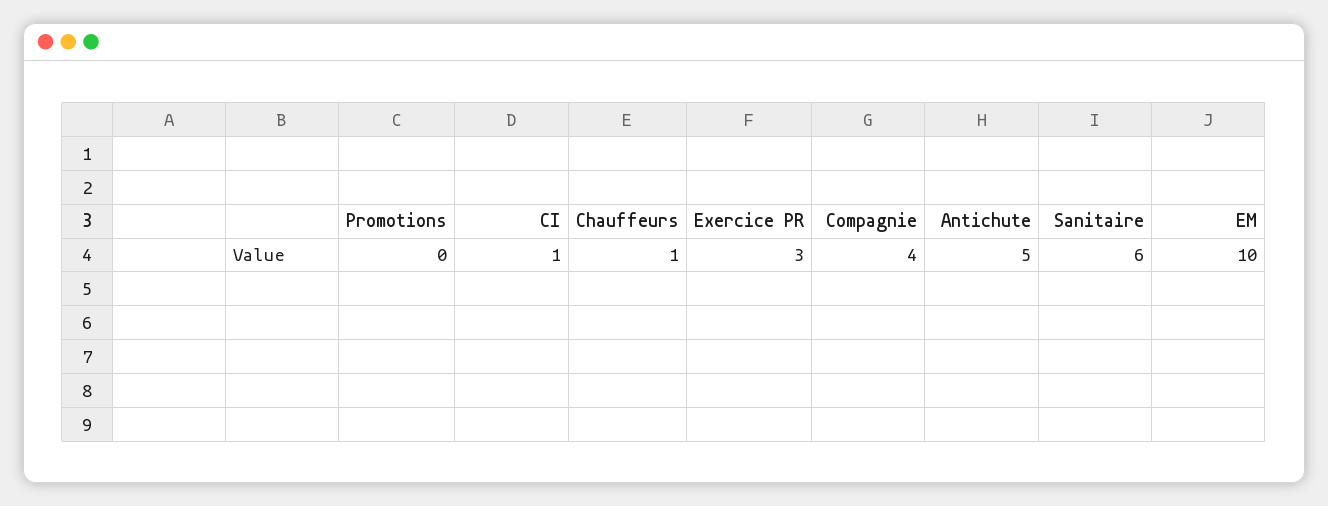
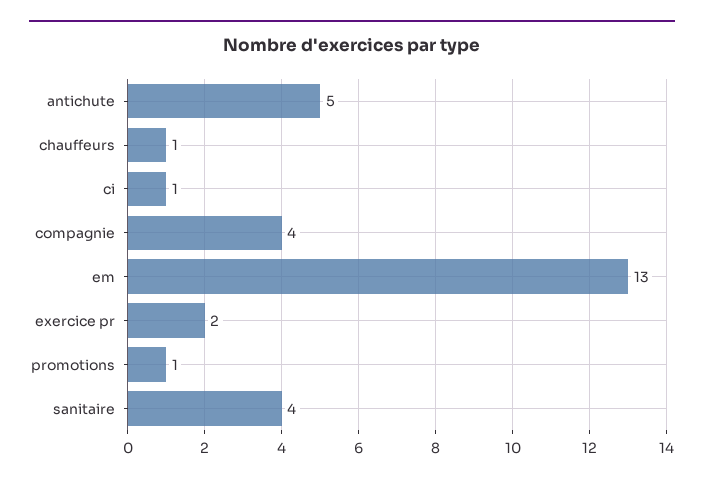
  {
-   "Promotions": 0,
+   "Promotions": 1,
    "CI": 1,
    "Chauffeurs": 1,
-   "Exercice PR": 3,
+   "Exercice PR": 2,
    "Compagnie": 4,
    "Antichute": 5,
-   "Sanitaire": 6,
+   "Sanitaire": 4,
-   "EM": 10
+   "EM": 13
  }

